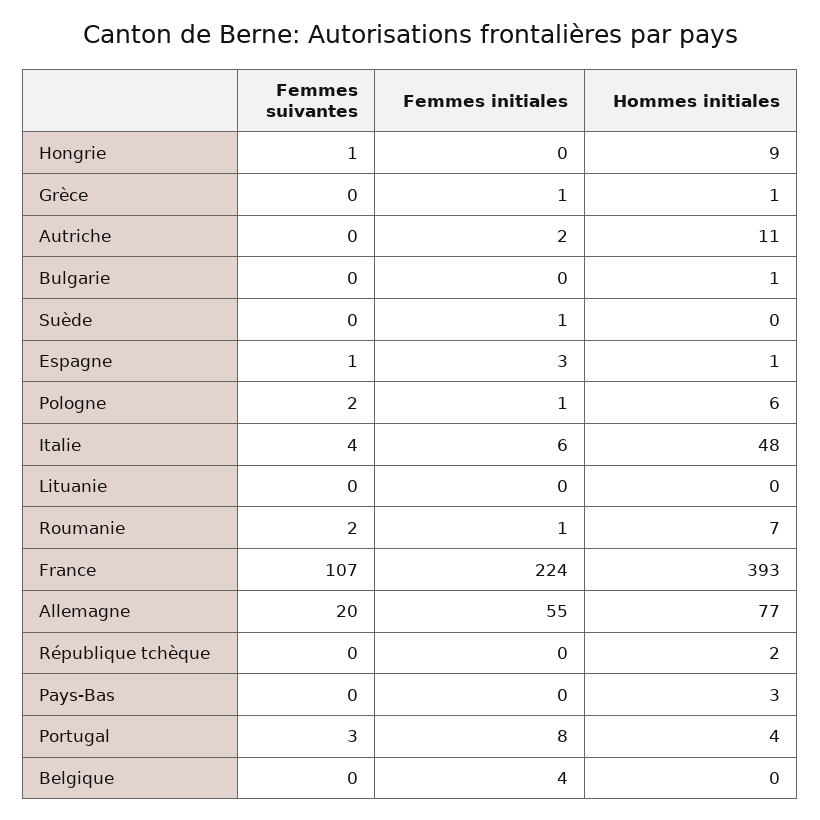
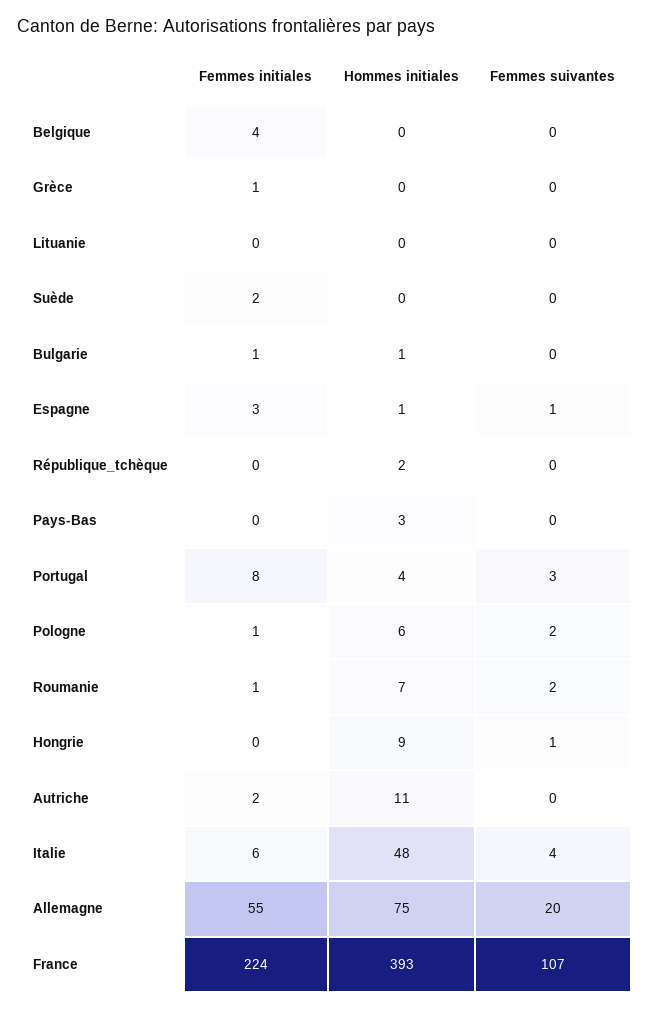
  {
    "Femmes suivantes": {
      "Hongrie": 1,
      "Grèce": 0,
      "Autriche": 0,
      "Bulgarie": 0,
      "Suède": 0,
      "Espagne": 1,
      "Pologne": 2,
      "Italie": 4,
      "Lituanie": 0,
      "Roumanie": 2,
      "France": 107,
      "Allemagne": 20,
      "République tchèque": 0,
      "Pays-Bas": 0,
      "Portugal": 3,
      "Belgique": 0
    },
    "Femmes initiales": {
      "Hongrie": 0,
      "Grèce": 1,
      "Autriche": 2,
-     "Bulgarie": 0,
+     "Bulgarie": 1,
-     "Suède": 1,
+     "Suède": 2,
      "Espagne": 3,
      "Pologne": 1,
      "Italie": 6,
      "Lituanie": 0,
      "Roumanie": 1,
      "France": 224,
      "Allemagne": 55,
      "République tchèque": 0,
      "Pays-Bas": 0,
      "Portugal": 8,
      "Belgique": 4
    },
    "Hommes initiales": {
      "Hongrie": 9,
-     "Grèce": 1,
+     "Grèce": 0,
      "Autriche": 11,
      "Bulgarie": 1,
      "Suède": 0,
      "Espagne": 1,
      "Pologne": 6,
      "Italie": 48,
      "Lituanie": 0,
      "Roumanie": 7,
      "France": 393,
-     "Allemagne": 77,
+     "Allemagne": 75,
      "République tchèque": 2,
      "Pays-Bas": 3,
      "Portugal": 4,
      "Belgique": 0
    }
  }

